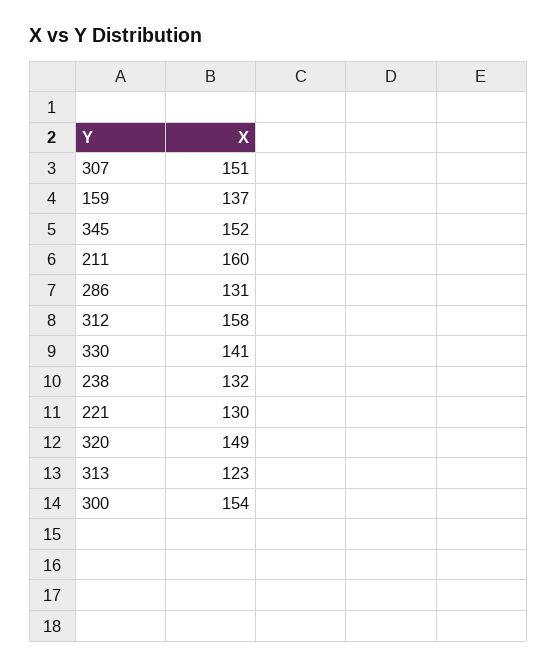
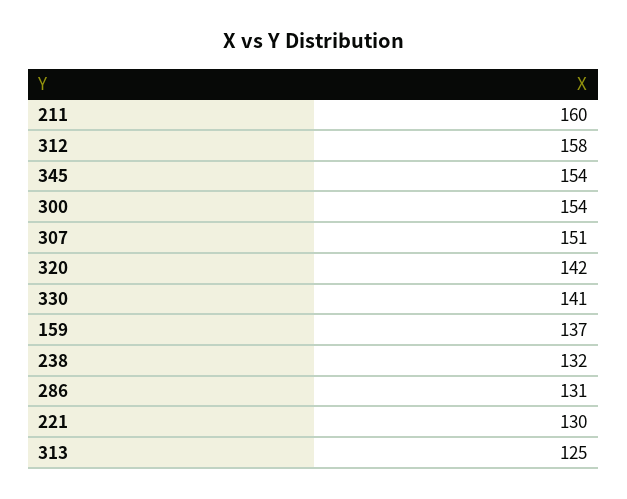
  {
    "307": 151,
    "159": 137,
-   "345": 152,
+   "345": 154,
    "211": 160,
    "286": 131,
    "312": 158,
    "330": 141,
    "238": 132,
    "221": 130,
-   "320": 149,
+   "320": 142,
-   "313": 123,
+   "313": 125,
    "300": 154
  }

